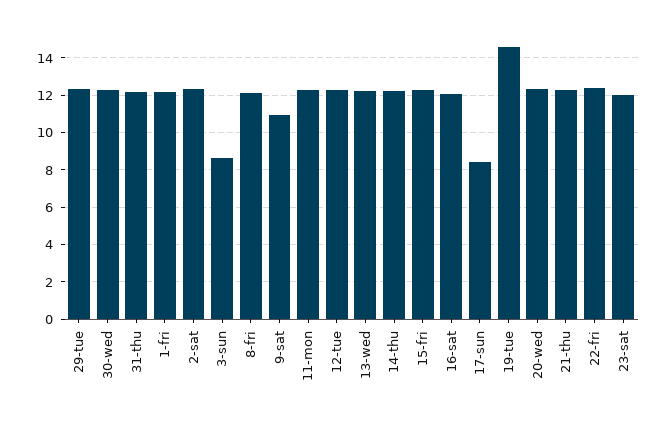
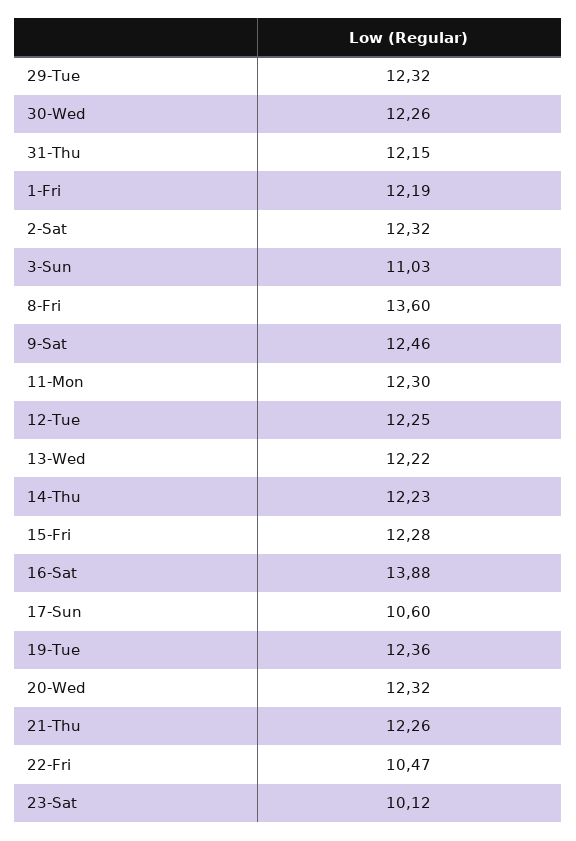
  {
    "29-tue": 12.32,
    "30-wed": 12.26,
    "31-thu": 12.15,
    "1-fri": 12.19,
    "2-sat": 12.32,
-   "3-sun": 8.5,
+   "3-sun": 11.03,
-   "8-fri": 12,
+   "8-fri": 13.6,
-   "9-sat": 11,
+   "9-sat": 12.46,
    "11-mon": 12.3,
    "12-tue": 12.25,
    "13-wed": 12.22,
    "14-thu": 12.23,
    "15-fri": 12.28,
-   "16-sat": 12,
+   "16-sat": 13.88,
-   "17-sun": 8.5,
+   "17-sun": 10.6,
-   "19-tue": 14.5,
+   "19-tue": 12.36,
    "20-wed": 12.32,
    "21-thu": 12.26,
-   "22-fri": 12.5,
+   "22-fri": 10.47,
-   "23-sat": 12
+   "23-sat": 10.12
  }

